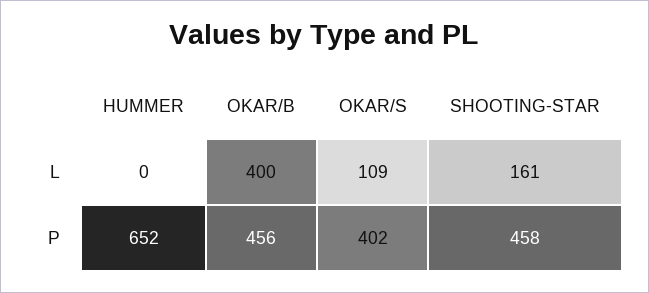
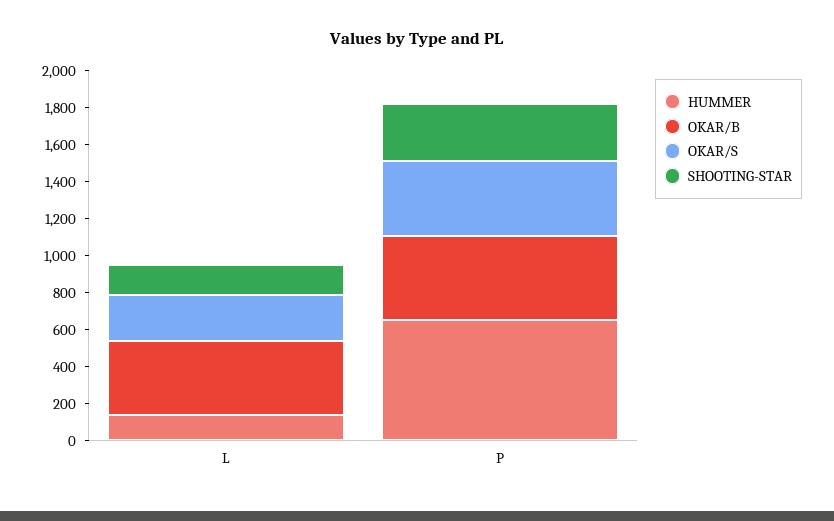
  {
    "HUMMER": {
-     "L": 0,
+     "L": 150,
      "P": 652
    },
    "OKAR/B": {
      "L": 400,
      "P": 456
    },
    "OKAR/S": {
-     "L": 109,
+     "L": 250,
      "P": 402
    },
    "SHOOTING-STAR": {
      "L": 161,
-     "P": 458
+     "P": 300
    }
  }

